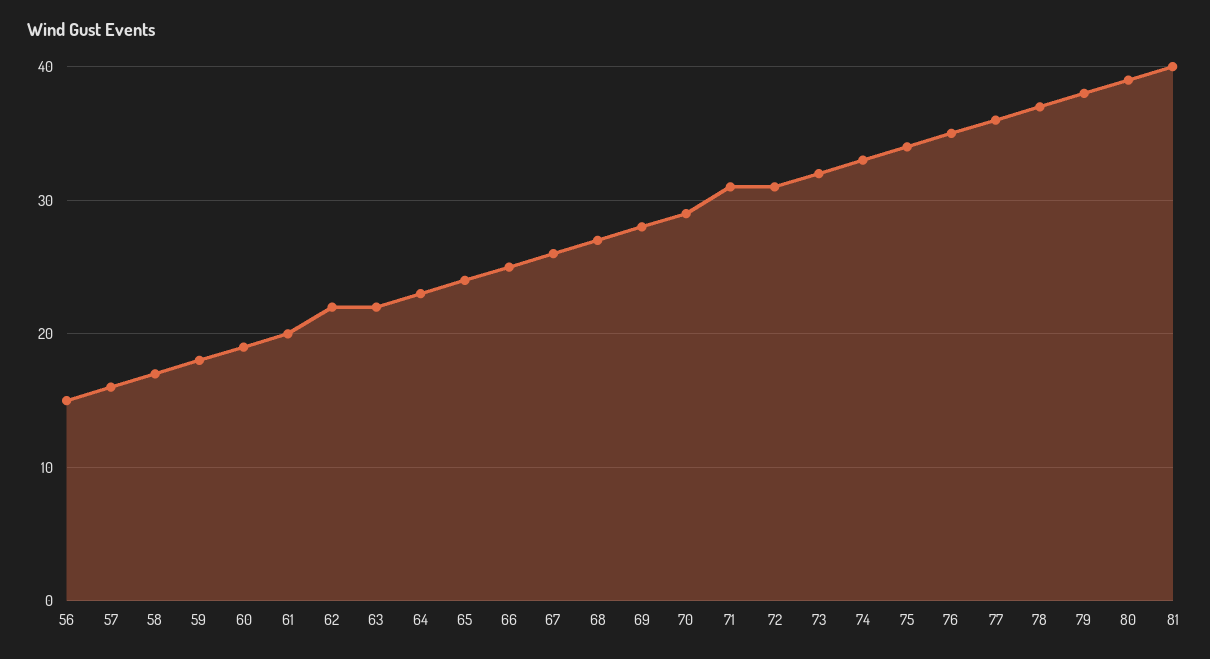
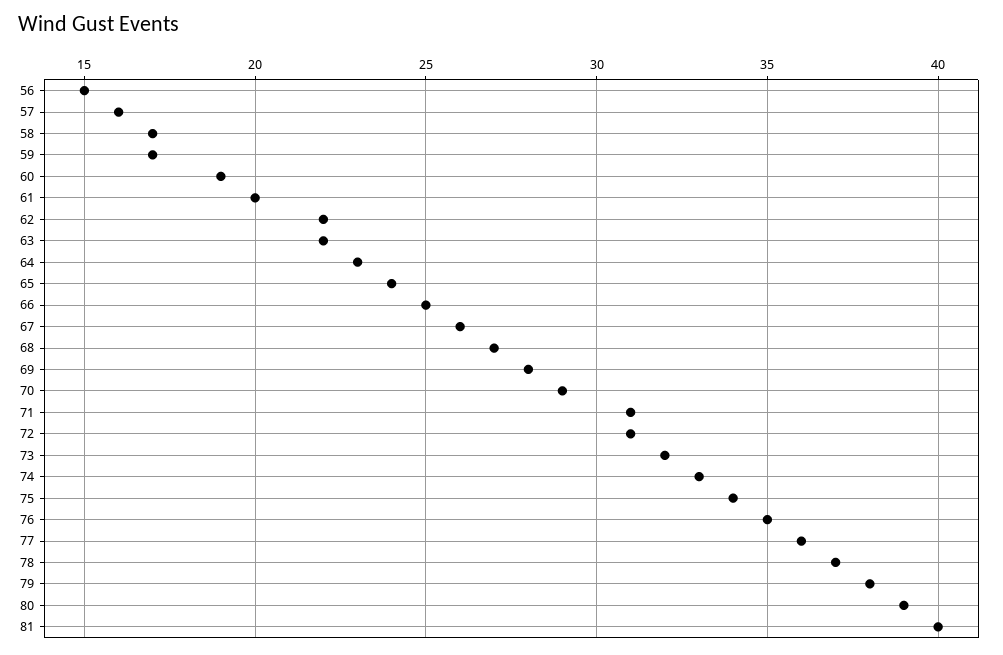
  {
    "56": 15,
    "57": 16,
    "58": 17,
-   "59": 18,
+   "59": 17,
    "60": 19,
    "61": 20,
    "62": 22,
    "63": 22,
    "64": 23,
    "65": 24,
    "66": 25,
    "67": 26,
    "68": 27,
    "69": 28,
    "70": 29,
    "71": 31,
    "72": 31,
    "73": 32,
    "74": 33,
    "75": 34,
    "76": 35,
    "77": 36,
    "78": 37,
    "79": 38,
    "80": 39,
    "81": 40
  }

